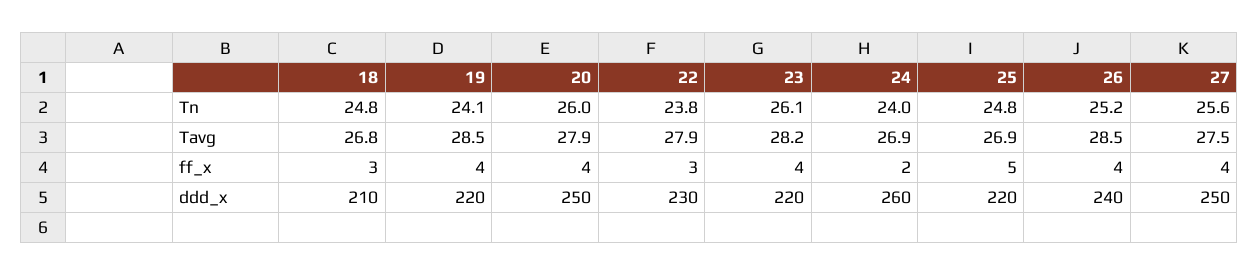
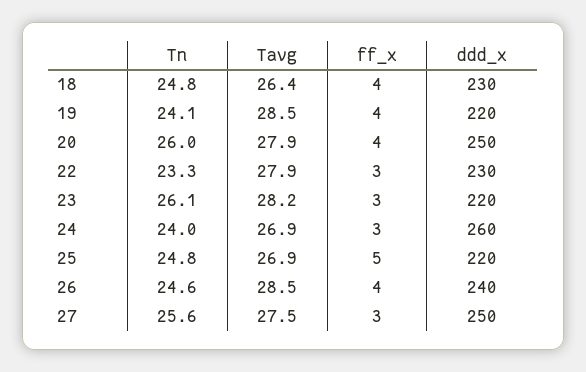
  {
    "18": {
      "Tn": 24.8,
-     "Tavg": 26.8,
+     "Tavg": 26.4,
-     "ff_x": 3,
+     "ff_x": 4,
-     "ddd_x": 210
+     "ddd_x": 230
    },
    "19": {
      "Tn": 24.1,
      "Tavg": 28.5,
      "ff_x": 4,
      "ddd_x": 220
    },
    "20": {
      "Tn": 26,
      "Tavg": 27.9,
      "ff_x": 4,
      "ddd_x": 250
    },
    "22": {
-     "Tn": 23.8,
+     "Tn": 23.3,
      "Tavg": 27.9,
      "ff_x": 3,
      "ddd_x": 230
    },
    "23": {
      "Tn": 26.1,
      "Tavg": 28.2,
-     "ff_x": 4,
+     "ff_x": 3,
      "ddd_x": 220
    },
    "24": {
      "Tn": 24,
      "Tavg": 26.9,
-     "ff_x": 2,
+     "ff_x": 3,
      "ddd_x": 260
    },
    "25": {
      "Tn": 24.8,
      "Tavg": 26.9,
      "ff_x": 5,
      "ddd_x": 220
    },
    "26": {
-     "Tn": 25.2,
+     "Tn": 24.6,
      "Tavg": 28.5,
      "ff_x": 4,
      "ddd_x": 240
    },
    "27": {
      "Tn": 25.6,
      "Tavg": 27.5,
-     "ff_x": 4,
+     "ff_x": 3,
      "ddd_x": 250
    }
  }

